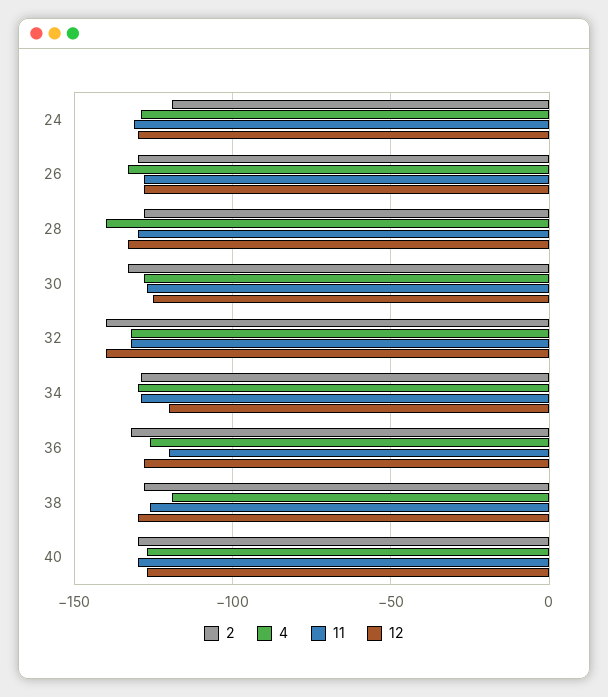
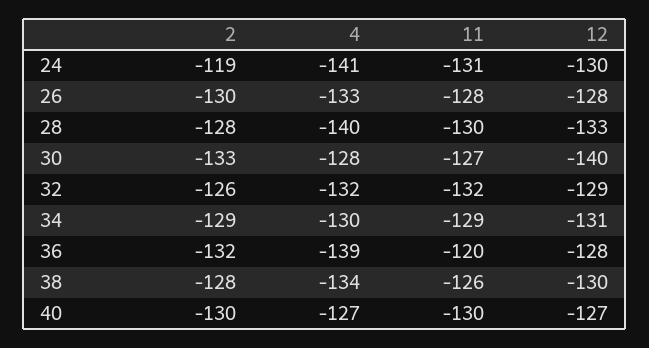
  {
    "2": {
      "24": -119,
      "26": -130,
      "28": -128,
      "30": -133,
-     "32": -140,
+     "32": -126,
      "34": -129,
      "36": -132,
      "38": -128,
      "40": -130
    },
    "4": {
-     "24": -130,
+     "24": -141,
      "26": -133,
      "28": -140,
      "30": -128,
      "32": -132,
      "34": -130,
-     "36": -125,
+     "36": -139,
-     "38": -120,
+     "38": -134,
      "40": -127
    },
    "11": {
      "24": -131,
      "26": -128,
      "28": -130,
      "30": -127,
      "32": -132,
      "34": -129,
      "36": -120,
      "38": -126,
      "40": -130
    },
    "12": {
      "24": -130,
      "26": -128,
      "28": -133,
-     "30": -125,
+     "30": -140,
-     "32": -140,
+     "32": -129,
-     "34": -120,
+     "34": -131,
      "36": -128,
      "38": -130,
      "40": -127
    }
  }

